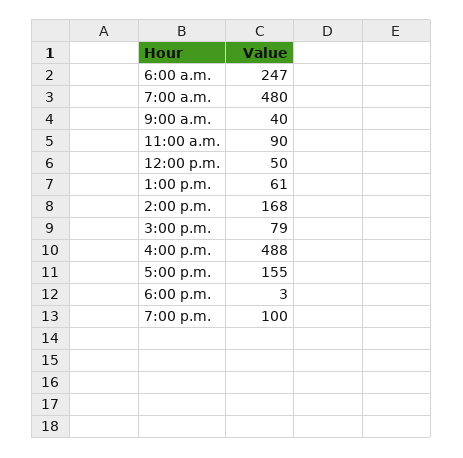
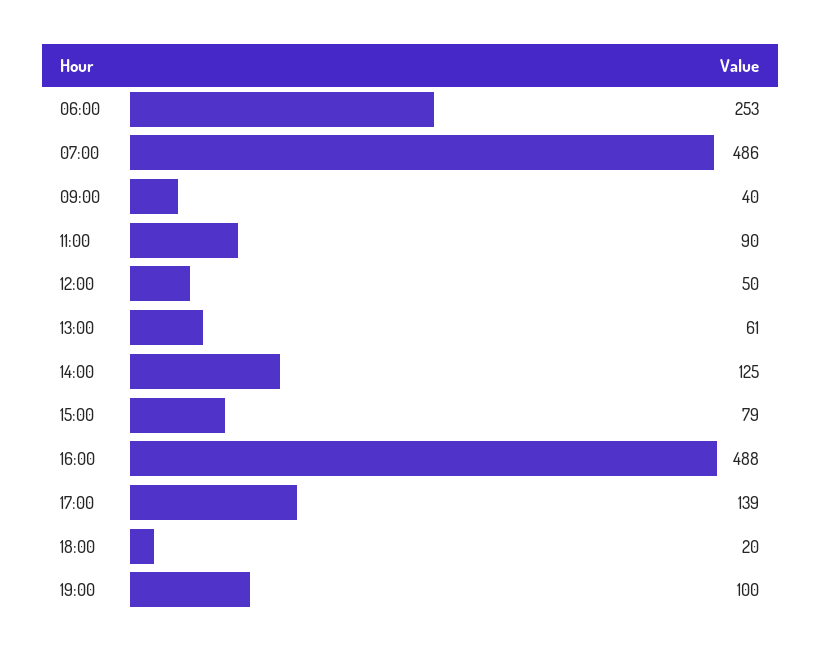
  {
-   "6:00 a.m.": 247,
+   "6:00 a.m.": 253,
-   "7:00 a.m.": 480,
+   "7:00 a.m.": 486,
    "9:00 a.m.": 40,
    "11:00 a.m.": 90,
    "12:00 p.m.": 50,
    "1:00 p.m.": 61,
-   "2:00 p.m.": 168,
+   "2:00 p.m.": 125,
    "3:00 p.m.": 79,
    "4:00 p.m.": 488,
-   "5:00 p.m.": 155,
+   "5:00 p.m.": 139,
-   "6:00 p.m.": 3,
+   "6:00 p.m.": 20,
    "7:00 p.m.": 100
  }

